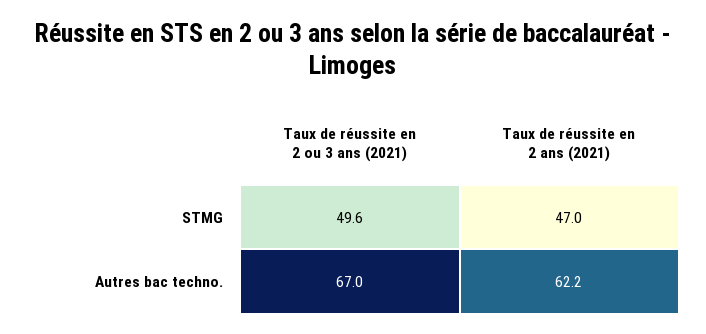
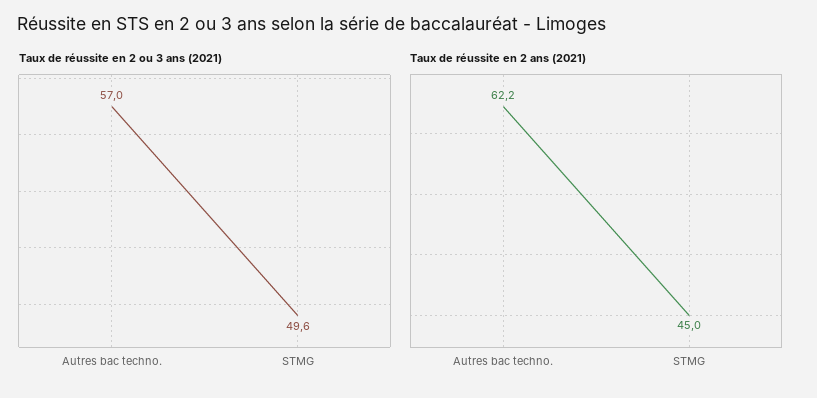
  {
    "Taux de réussite en 2 ou 3 ans (2021)": {
      "STMG": 49.6,
-     "Autres bac techno.": 67
+     "Autres bac techno.": 57
    },
    "Taux de réussite en 2 ans (2021)": {
-     "STMG": 47,
+     "STMG": 45,
      "Autres bac techno.": 62.2
    }
  }

